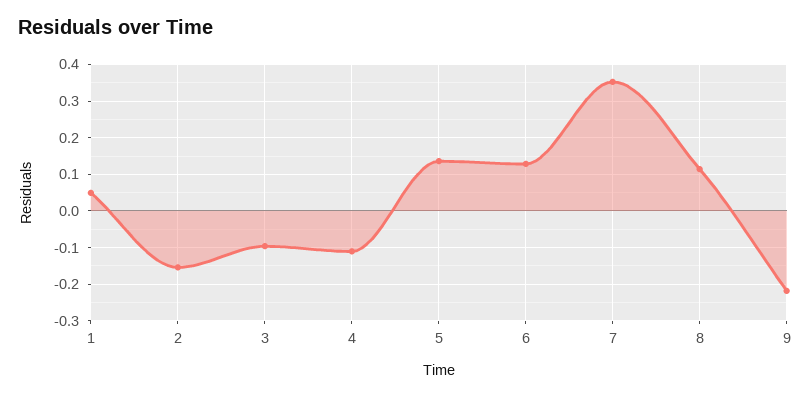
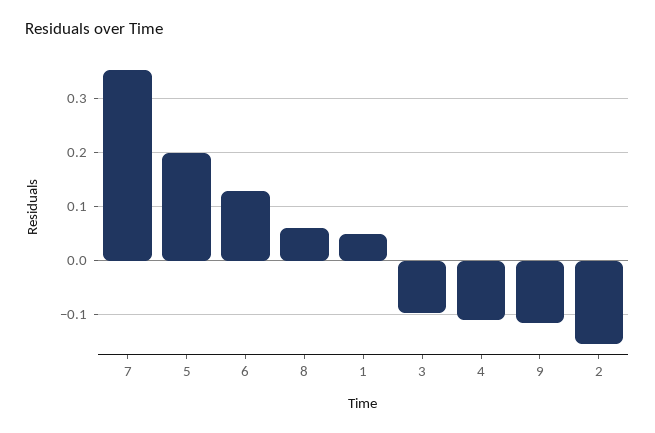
  {
    "1": 0.04,
    "2": -0.16,
    "3": -0.1,
    "4": -0.12,
-   "5": 0.14,
+   "5": 0.2,
    "6": 0.12,
    "7": 0.36,
-   "8": 0.12,
+   "8": 0.06,
-   "9": -0.22
+   "9": -0.12
  }

